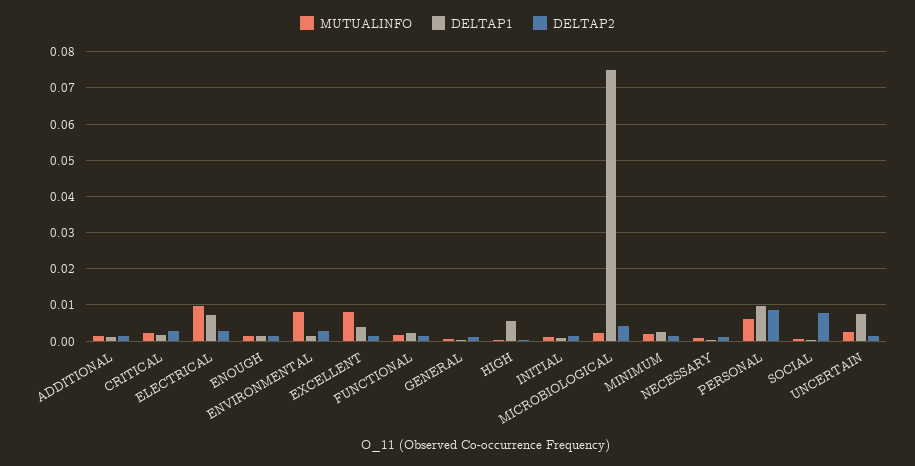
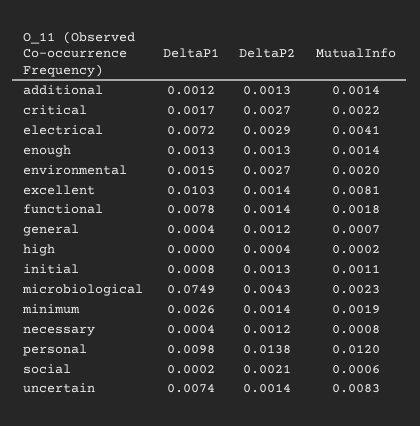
  {
    "MUTUALINFO": {
      "ADDITIONAL": 0.0014,
      "CRITICAL": 0.0022,
-     "ELECTRICAL": 0.01,
+     "ELECTRICAL": 0.0041,
      "ENOUGH": 0.0014,
-     "ENVIRONMENTAL": 0.008,
+     "ENVIRONMENTAL": 0.002,
      "EXCELLENT": 0.0081,
      "FUNCTIONAL": 0.0018,
      "GENERAL": 0.0007,
      "HIGH": 0.0002,
      "INITIAL": 0.0011,
      "MICROBIOLOGICAL": 0.0023,
      "MINIMUM": 0.0019,
      "NECESSARY": 0.0008,
-     "PERSONAL": 0.006,
+     "PERSONAL": 0.012,
      "SOCIAL": 0.0006,
-     "UNCERTAIN": 0.002
+     "UNCERTAIN": 0.0083
    },
    "DELTAP1": {
      "ADDITIONAL": 0.0012,
      "CRITICAL": 0.0017,
      "ELECTRICAL": 0.0072,
      "ENOUGH": 0.0013,
      "ENVIRONMENTAL": 0.0015,
-     "EXCELLENT": 0.004,
+     "EXCELLENT": 0.0103,
-     "FUNCTIONAL": 0.002,
+     "FUNCTIONAL": 0.0078,
      "GENERAL": 0.0004,
-     "HIGH": 0.006,
+     "HIGH": 0,
      "INITIAL": 0.0008,
      "MICROBIOLOGICAL": 0.0749,
      "MINIMUM": 0.0026,
      "NECESSARY": 0.0004,
      "PERSONAL": 0.0098,
      "SOCIAL": 0.0002,
      "UNCERTAIN": 0.0074
    },
    "DELTAP2": {
      "ADDITIONAL": 0.0013,
      "CRITICAL": 0.0027,
      "ELECTRICAL": 0.0029,
      "ENOUGH": 0.0013,
      "ENVIRONMENTAL": 0.0027,
      "EXCELLENT": 0.0014,
      "FUNCTIONAL": 0.0014,
      "GENERAL": 0.0012,
      "HIGH": 0.0004,
      "INITIAL": 0.0013,
      "MICROBIOLOGICAL": 0.0043,
      "MINIMUM": 0.0014,
      "NECESSARY": 0.0012,
-     "PERSONAL": 0.008,
+     "PERSONAL": 0.0138,
-     "SOCIAL": 0.008,
+     "SOCIAL": 0.0021,
      "UNCERTAIN": 0.0014
    }
  }

